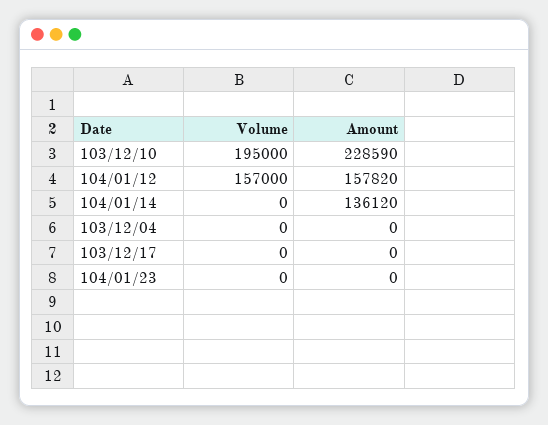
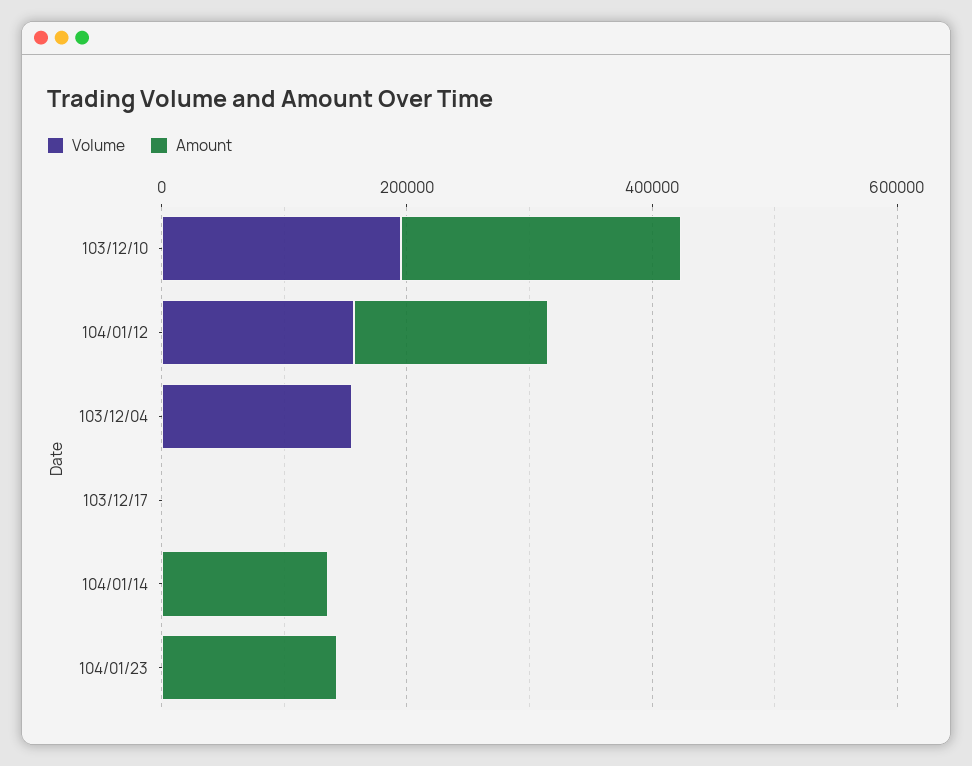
  {
    "Volume": {
      "103/12/10": 195000,
      "104/01/12": 157000,
      "104/01/14": 0,
-     "103/12/04": 0,
+     "103/12/04": 150000,
      "103/12/17": 0,
      "104/01/23": 0
    },
    "Amount": {
      "103/12/10": 228590,
      "104/01/12": 157820,
      "104/01/14": 136120,
      "103/12/04": 0,
      "103/12/17": 0,
-     "104/01/23": 0
+     "104/01/23": 150000
    }
  }

